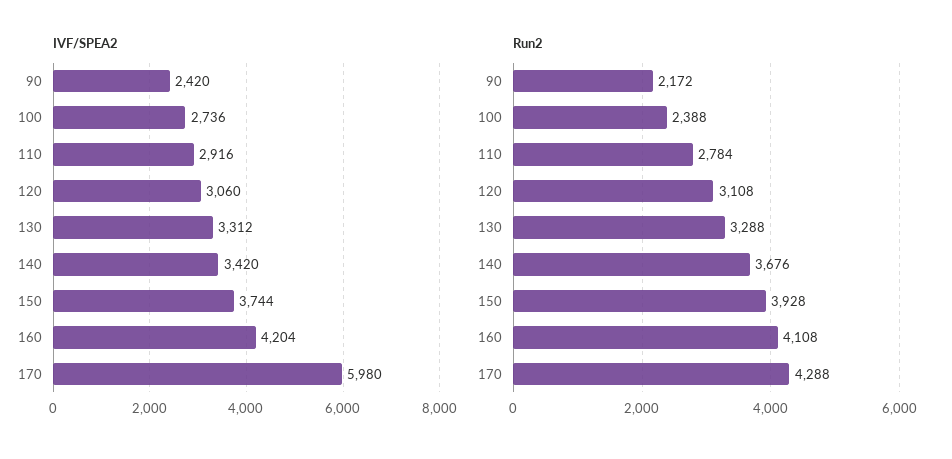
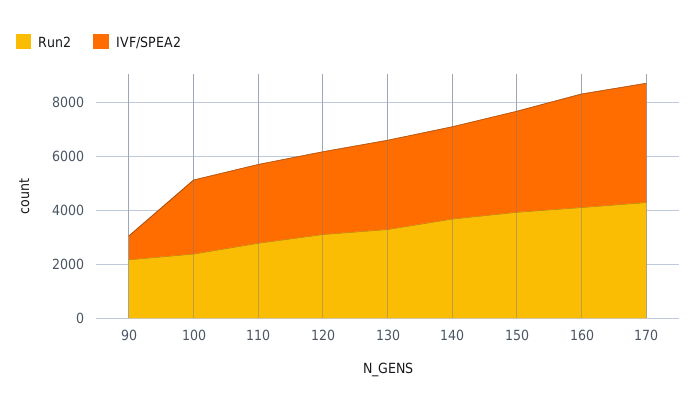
  {
    "IVF/SPEA2": {
-     "90": 2420,
+     "90": 1000,
      "100": 2736,
      "110": 2916,
      "120": 3060,
      "130": 3312,
      "140": 3420,
      "150": 3744,
      "160": 4204,
-     "170": 5980
+     "170": 4500
    },
    "Run2": {
      "90": 2172,
      "100": 2388,
      "110": 2784,
      "120": 3108,
      "130": 3288,
      "140": 3676,
      "150": 3928,
      "160": 4108,
      "170": 4288
    }
  }

